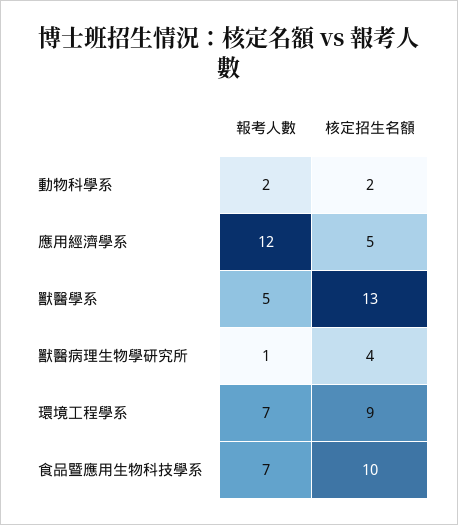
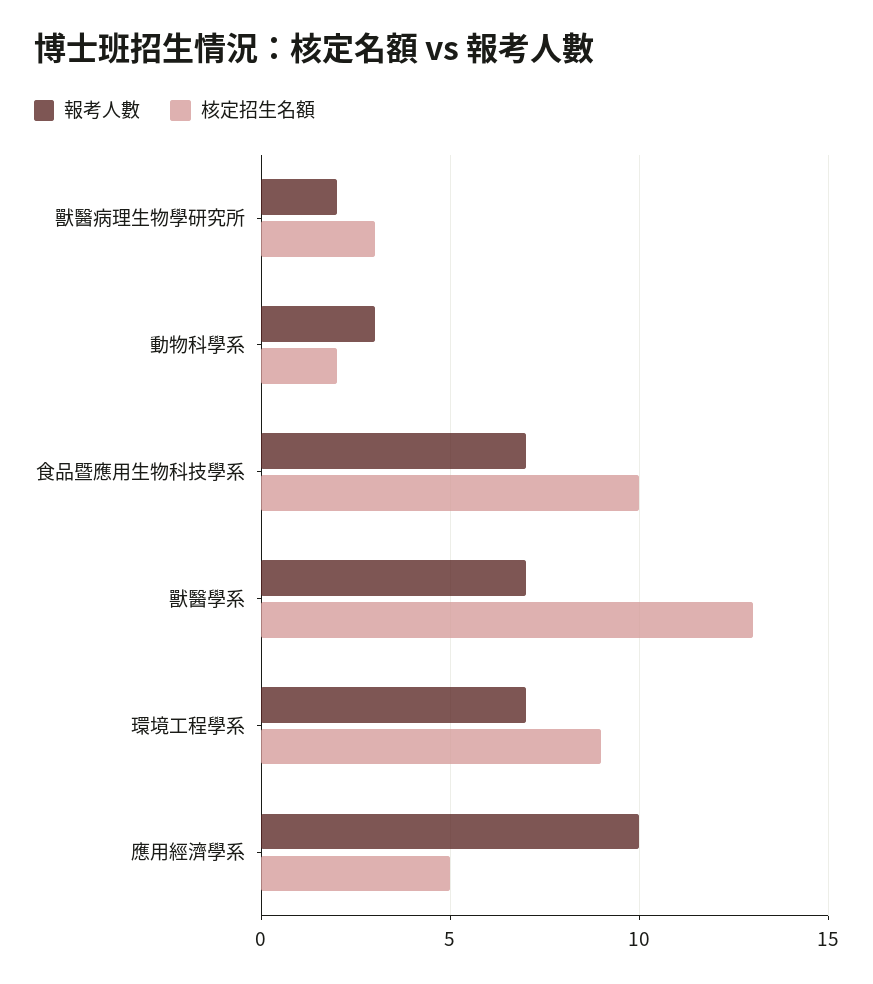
  {
    "報考人數": {
-     "動物科學系": 2,
+     "動物科學系": 3,
-     "應用經濟學系": 12,
+     "應用經濟學系": 10,
-     "獸醫學系": 5,
+     "獸醫學系": 7,
-     "獸醫病理生物學研究所": 1,
+     "獸醫病理生物學研究所": 2,
      "環境工程學系": 7,
      "食品暨應用生物科技學系": 7
    },
    "核定招生名額": {
      "動物科學系": 2,
      "應用經濟學系": 5,
      "獸醫學系": 13,
-     "獸醫病理生物學研究所": 4,
+     "獸醫病理生物學研究所": 3,
      "環境工程學系": 9,
      "食品暨應用生物科技學系": 10
    }
  }

